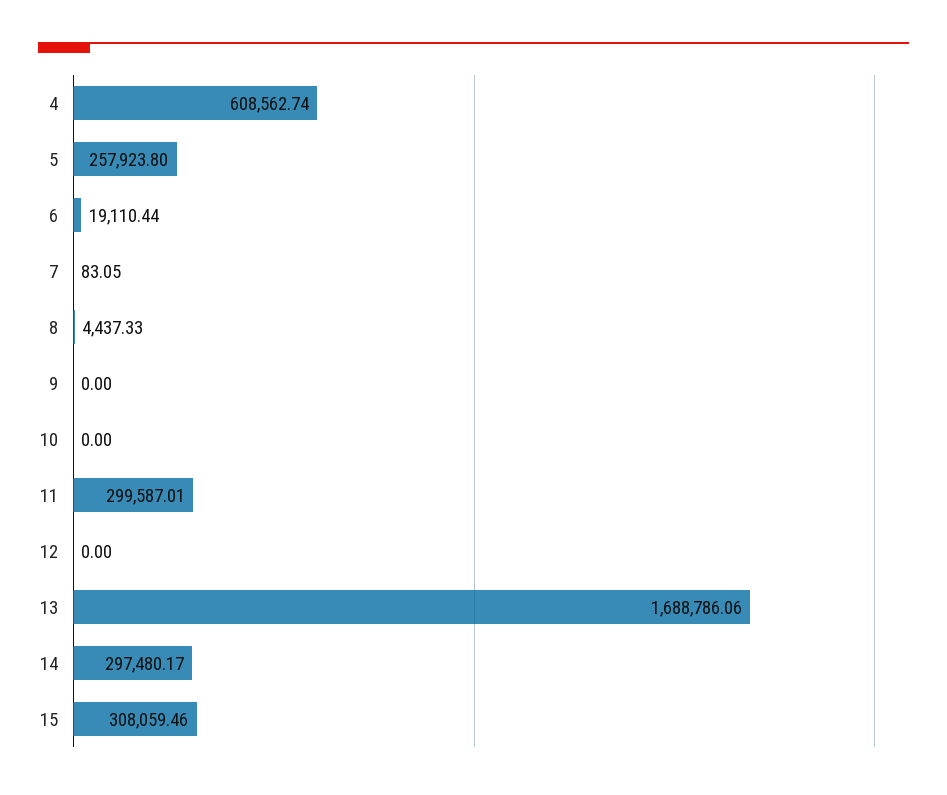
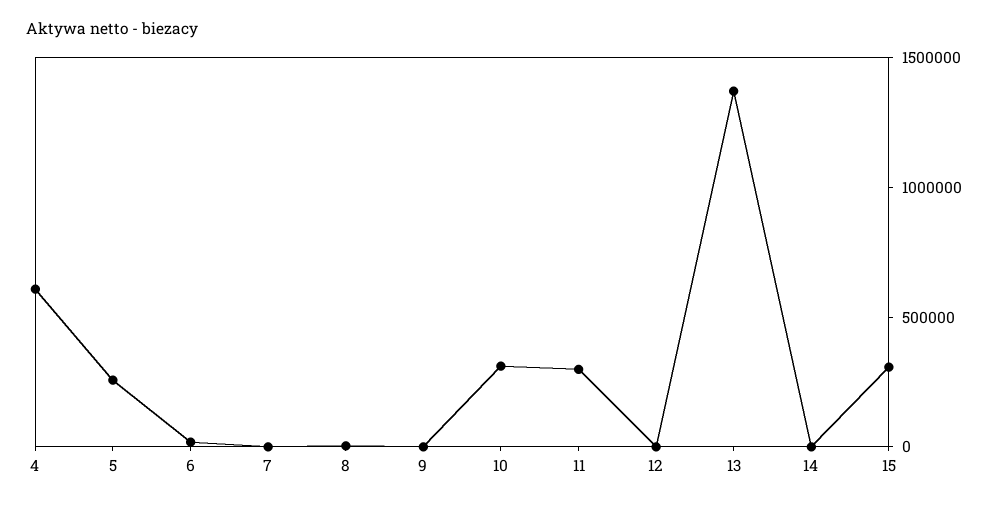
  {
    "4": 608562.74,
    "5": 257923.8,
    "6": 19110.44,
    "7": 83.05,
    "8": 4437.33,
    "9": 0,
-   "10": 0,
+   "10": 300000,
    "11": 299587.01,
    "12": 0,
-   "13": 1688786.06,
+   "13": 1400000,
-   "14": 297480.17,
+   "14": 0,
    "15": 308059.46
  }

